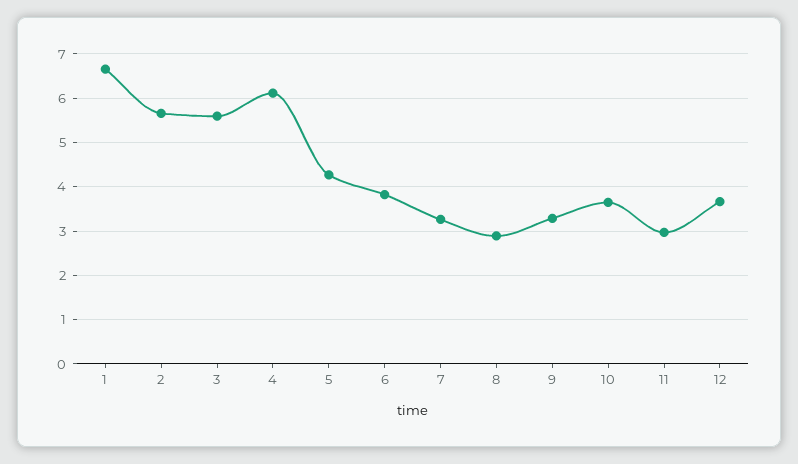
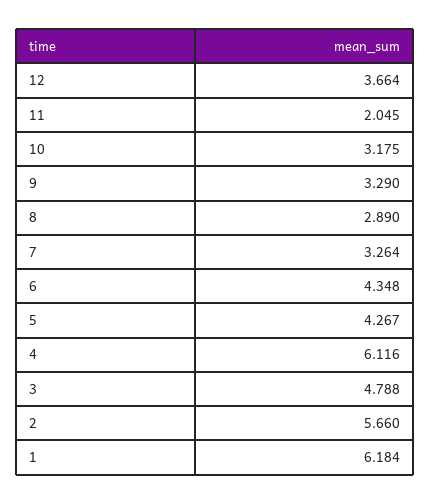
  {
-   "1": 6.6,
+   "1": 6.184,
    "2": 5.66,
-   "3": 5.6,
+   "3": 4.788,
    "4": 6.116,
    "5": 4.267,
-   "6": 3.8,
+   "6": 4.348,
    "7": 3.264,
    "8": 2.89,
    "9": 3.29,
-   "10": 3.6,
+   "10": 3.175,
-   "11": 3,
+   "11": 2.045,
    "12": 3.664
  }

